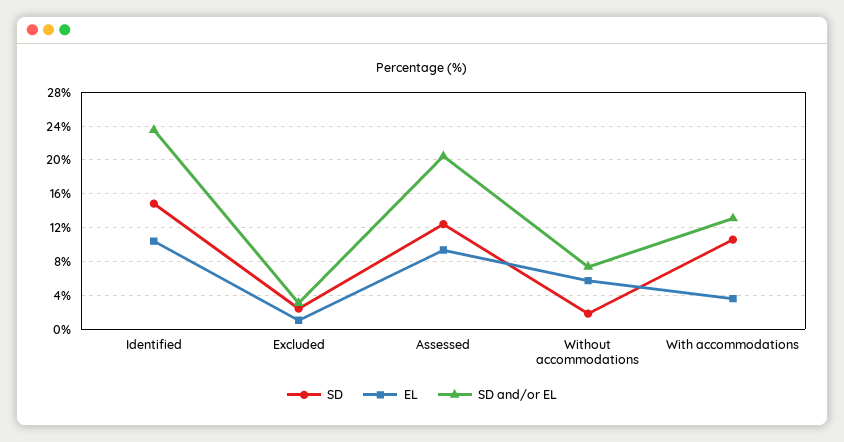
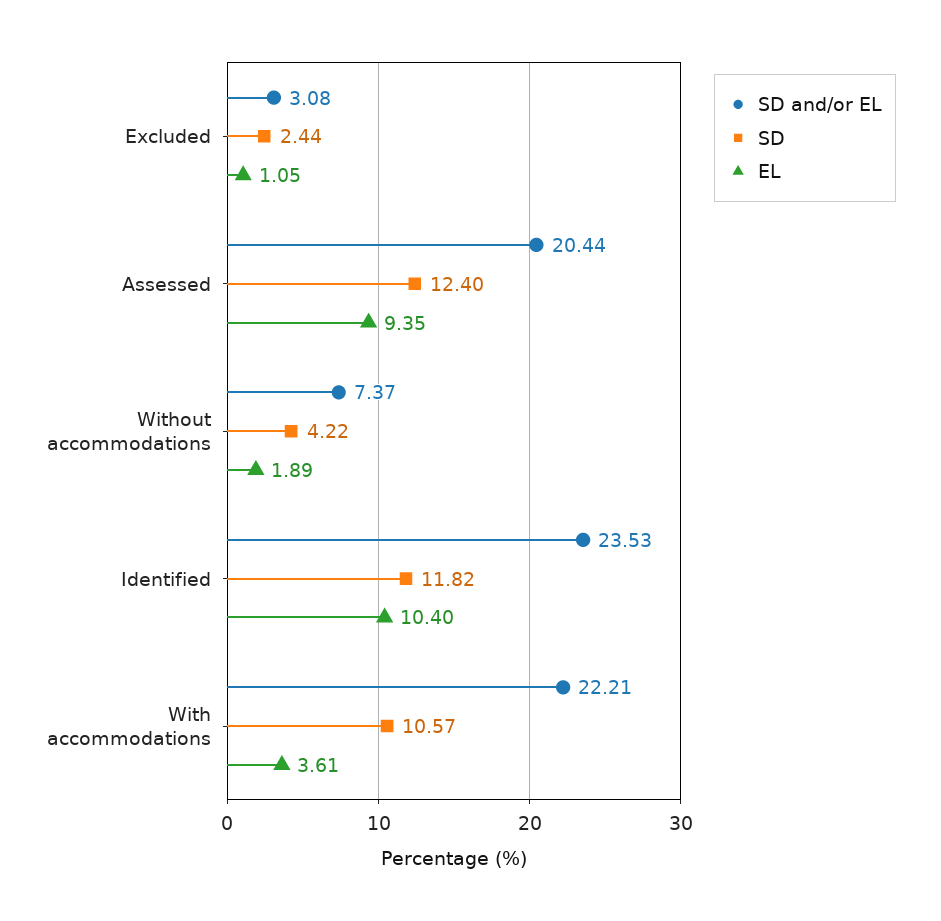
  {
    "SD": {
-     "Identified": 15,
+     "Identified": 11.82,
      "Excluded": 2.44,
      "Assessed": 12.4,
-     "Without accommodations": 2,
+     "Without accommodations": 4.22,
      "With accommodations": 10.57
    },
    "EL": {
      "Identified": 10.4,
      "Excluded": 1.05,
      "Assessed": 9.35,
-     "Without accommodations": 6,
+     "Without accommodations": 1.89,
      "With accommodations": 3.61
    },
    "SD and/or EL": {
      "Identified": 23.53,
      "Excluded": 3.08,
      "Assessed": 20.44,
      "Without accommodations": 7.37,
-     "With accommodations": 13
+     "With accommodations": 22.21
    }
  }

